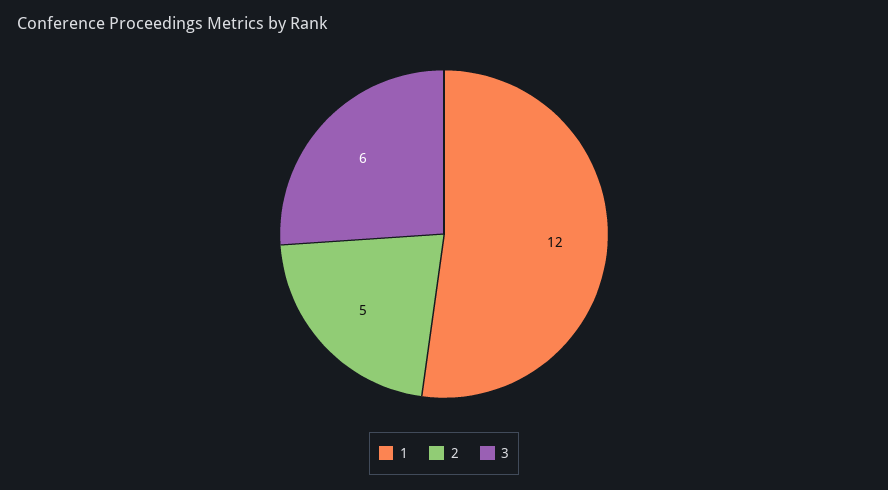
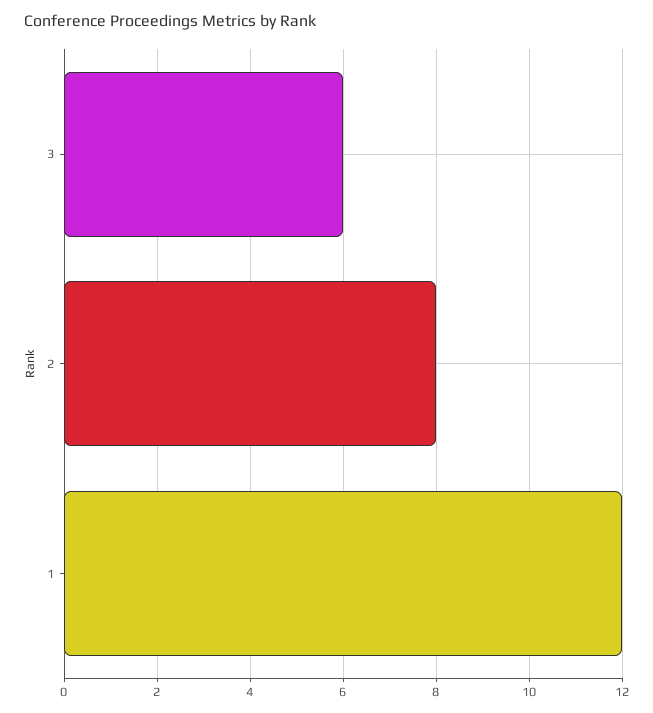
  {
    "1": 12,
-   "2": 5,
+   "2": 8,
    "3": 6
  }

